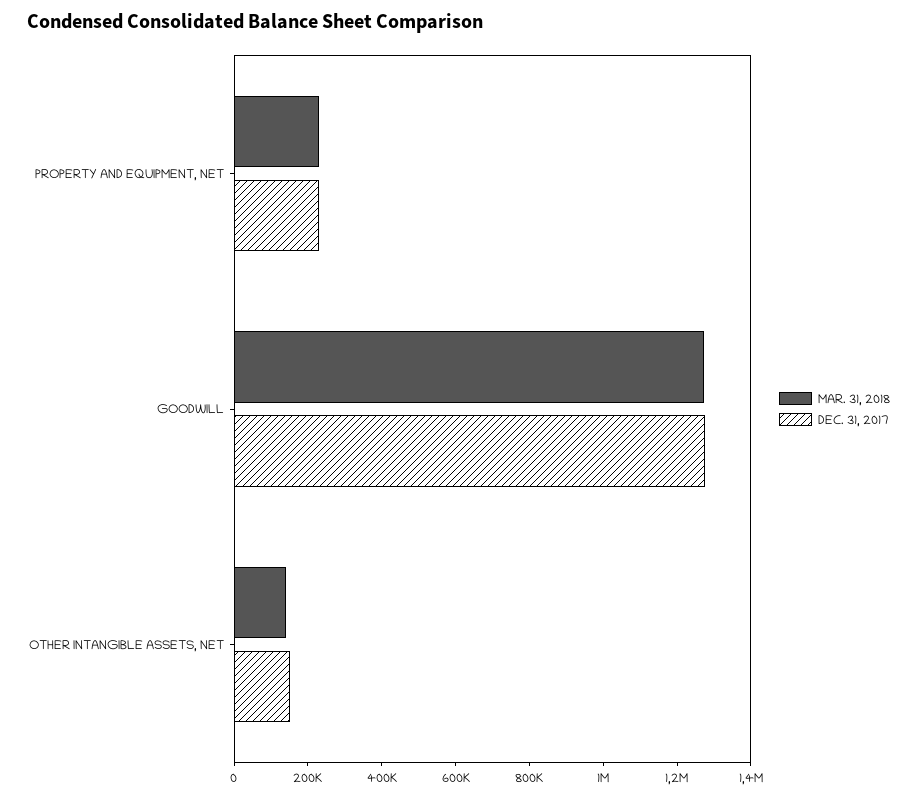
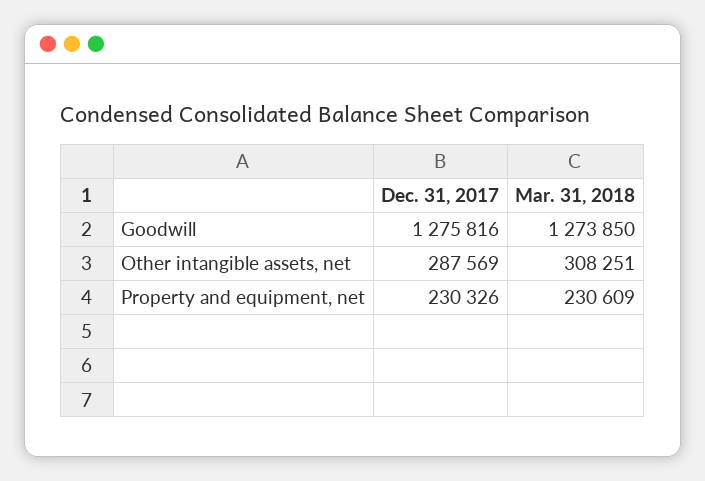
  {
    "MAR. 31, 2018": {
      "PROPERTY AND EQUIPMENT, NET": 230609,
      "GOODWILL": 1273850,
-     "OTHER INTANGIBLE ASSETS, NET": 150000
+     "OTHER INTANGIBLE ASSETS, NET": 308251
    },
    "DEC. 31, 2017": {
      "PROPERTY AND EQUIPMENT, NET": 230326,
      "GOODWILL": 1275816,
-     "OTHER INTANGIBLE ASSETS, NET": 150000
+     "OTHER INTANGIBLE ASSETS, NET": 287569
    }
  }

